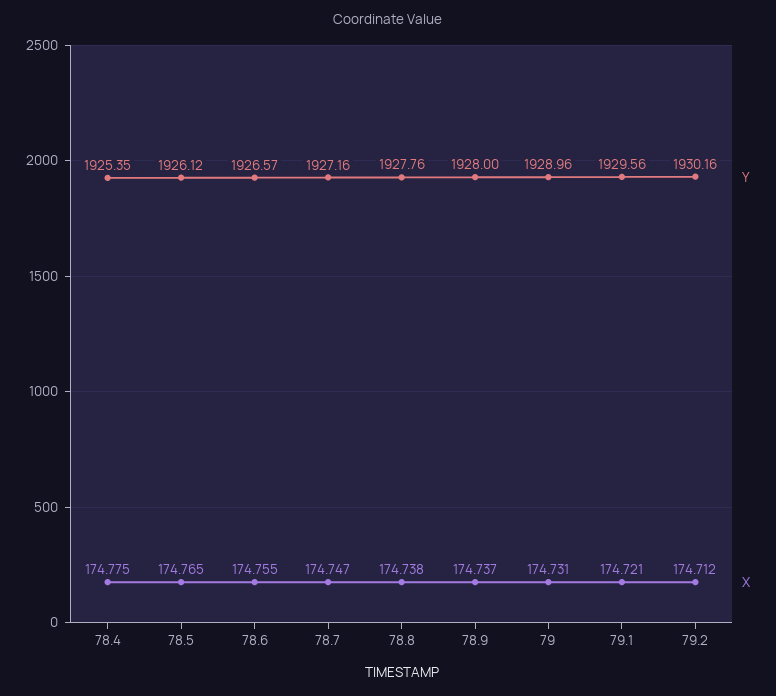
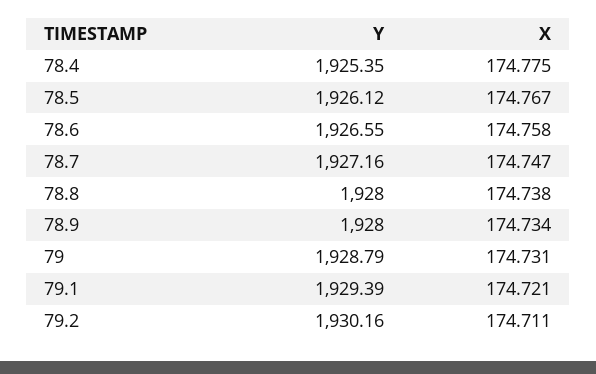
  {
    "Y": {
      "78.4": 1925.35,
      "78.5": 1926.12,
-     "78.6": 1926.57,
+     "78.6": 1926.55,
      "78.7": 1927.16,
-     "78.8": 1927.76,
+     "78.8": 1928,
      "78.9": 1928,
-     "79": 1928.96,
+     "79": 1928.79,
-     "79.1": 1929.56,
+     "79.1": 1929.39,
      "79.2": 1930.16
    },
    "X": {
      "78.4": 174.775,
-     "78.5": 174.765,
+     "78.5": 174.767,
-     "78.6": 174.755,
+     "78.6": 174.758,
      "78.7": 174.747,
      "78.8": 174.738,
-     "78.9": 174.737,
+     "78.9": 174.734,
      "79": 174.731,
      "79.1": 174.721,
-     "79.2": 174.712
+     "79.2": 174.711
    }
  }

